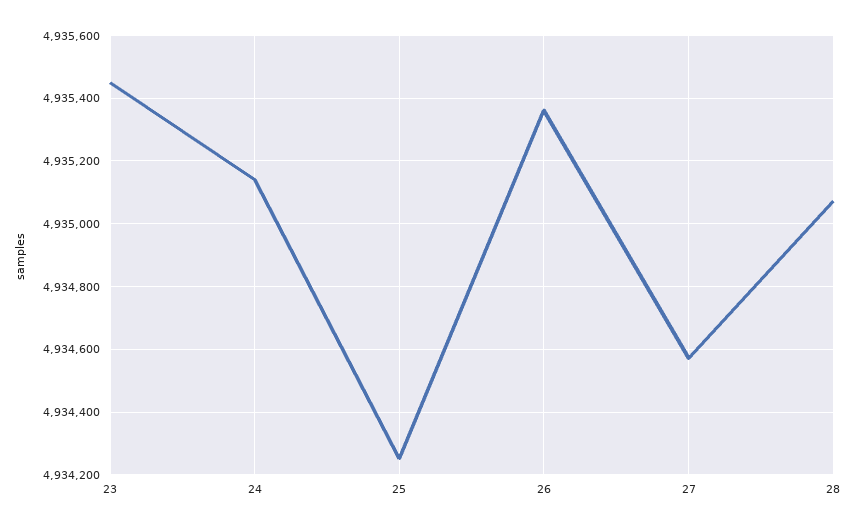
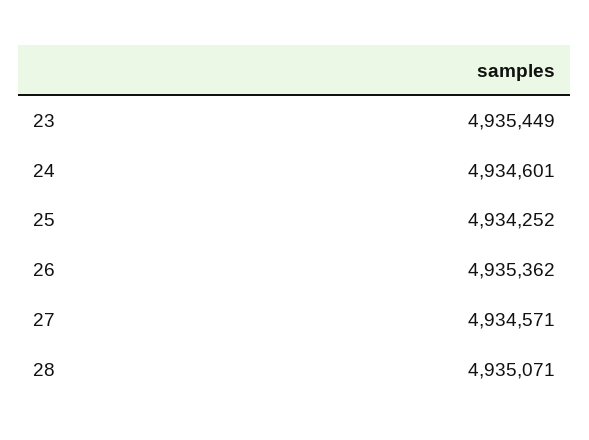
  {
    "23": 4935449,
-   "24": 4935140,
+   "24": 4934601,
    "25": 4934252,
    "26": 4935362,
    "27": 4934571,
    "28": 4935071
  }

